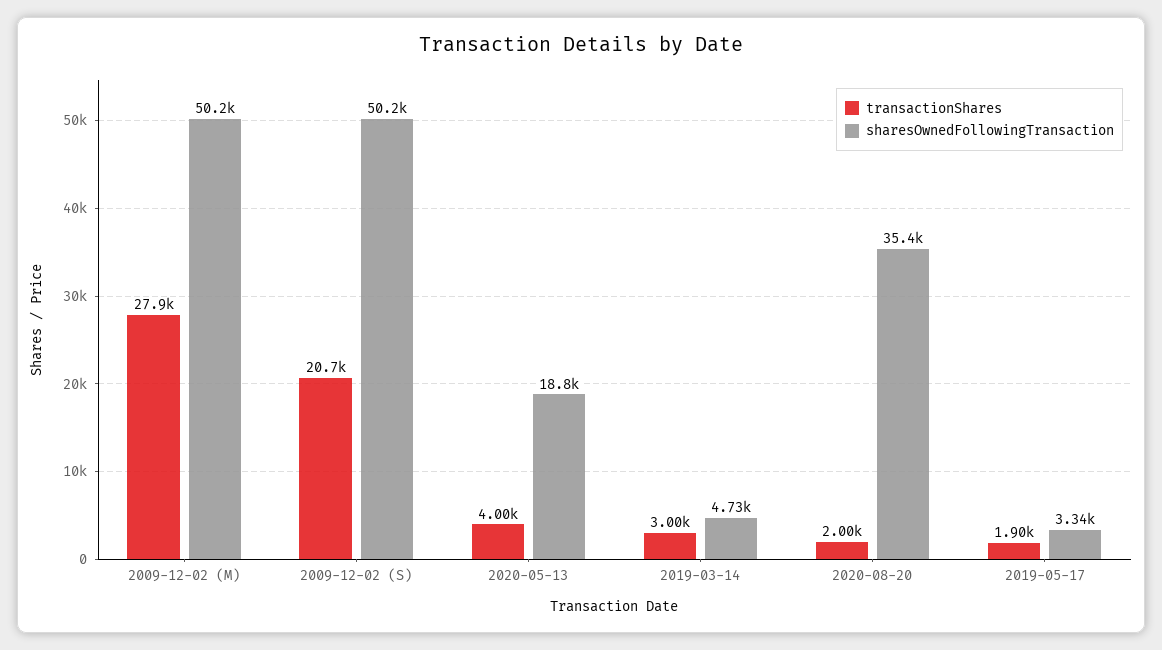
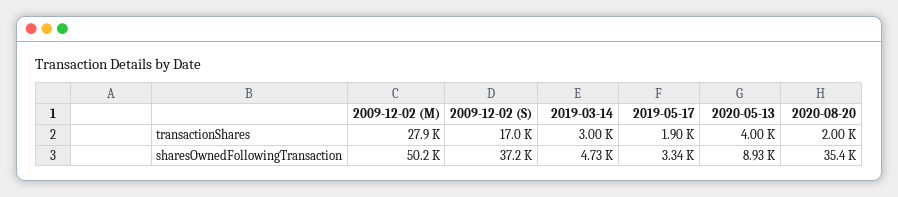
  {
    "transactionShares": {
      "2009-12-02 (M)": 27900,
-     "2009-12-02 (S)": 20700,
+     "2009-12-02 (S)": 17000,
      "2020-05-13": 4000,
      "2019-03-14": 3000,
      "2020-08-20": 2000,
      "2019-05-17": 1900
    },
    "sharesOwnedFollowingTransaction": {
      "2009-12-02 (M)": 50200,
-     "2009-12-02 (S)": 50200,
+     "2009-12-02 (S)": 37200,
-     "2020-05-13": 18800,
+     "2020-05-13": 8930,
      "2019-03-14": 4730,
      "2020-08-20": 35400,
      "2019-05-17": 3340
    }
  }

